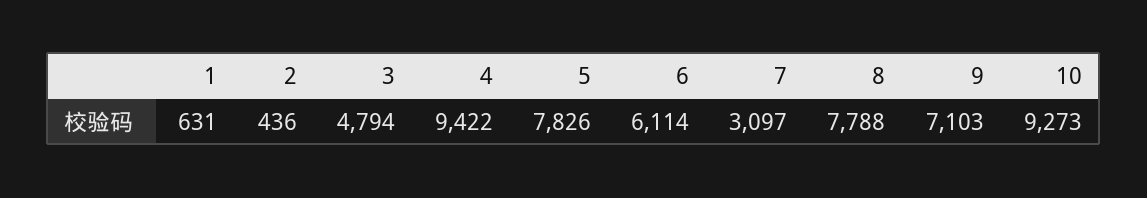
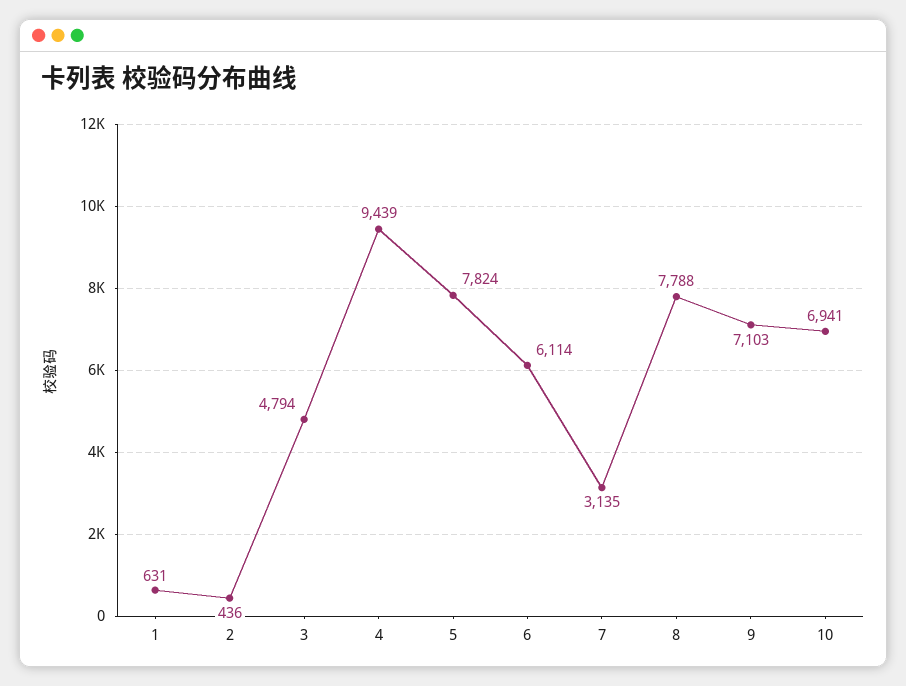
  {
    "1": 631,
    "2": 436,
    "3": 4794,
-   "4": 9422,
+   "4": 9439,
-   "5": 7826,
+   "5": 7824,
    "6": 6114,
-   "7": 3097,
+   "7": 3135,
    "8": 7788,
    "9": 7103,
-   "10": 9273
+   "10": 6941
  }

